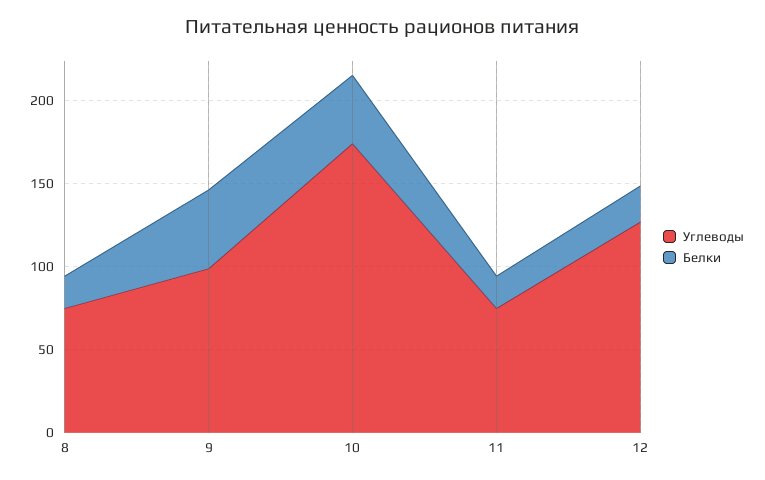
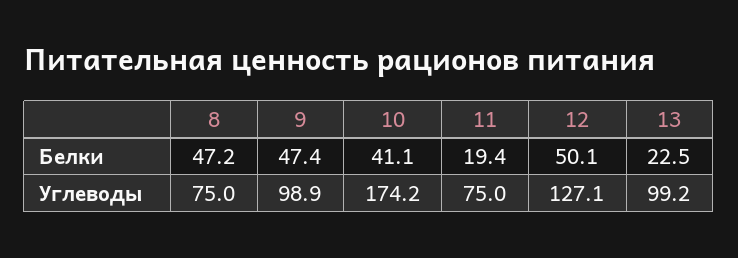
  {
    "Углеводы": {
      "8": 75,
      "9": 98.9,
      "10": 174.2,
      "11": 75,
-     "12": 127.1
+     "12": 127.1,
+     "13": 99.2
    },
    "Белки": {
-     "8": 20,
+     "8": 47.2,
      "9": 47.4,
      "10": 41.1,
      "11": 19.4,
-     "12": 20
+     "12": 50.1,
+     "13": 22.5
    }
  }

